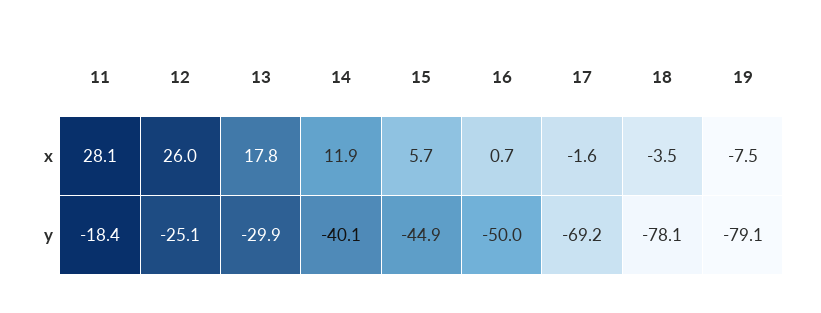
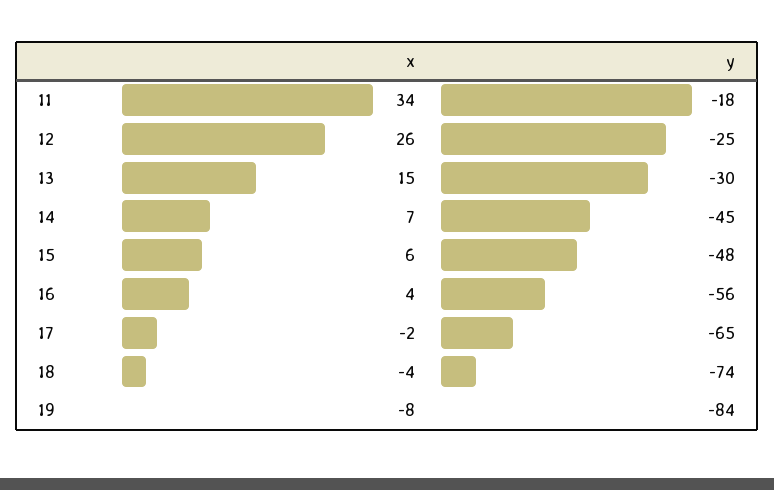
  {
    "11": {
-     "x": 28.1,
+     "x": 34,
      "y": -18.4
    },
    "12": {
      "x": 26,
      "y": -25.1
    },
    "13": {
-     "x": 17.8,
+     "x": 15,
      "y": -29.9
    },
    "14": {
-     "x": 11.9,
+     "x": 7,
-     "y": -40.1
+     "y": -45
    },
    "15": {
      "x": 5.7,
-     "y": -44.9
+     "y": -48
    },
    "16": {
-     "x": 0.7,
+     "x": 4,
-     "y": -50
+     "y": -56
    },
    "17": {
      "x": -1.6,
-     "y": -69.2
+     "y": -65
    },
    "18": {
      "x": -3.5,
-     "y": -78.1
+     "y": -74
    },
    "19": {
      "x": -7.5,
-     "y": -79.1
+     "y": -84
    }
  }

